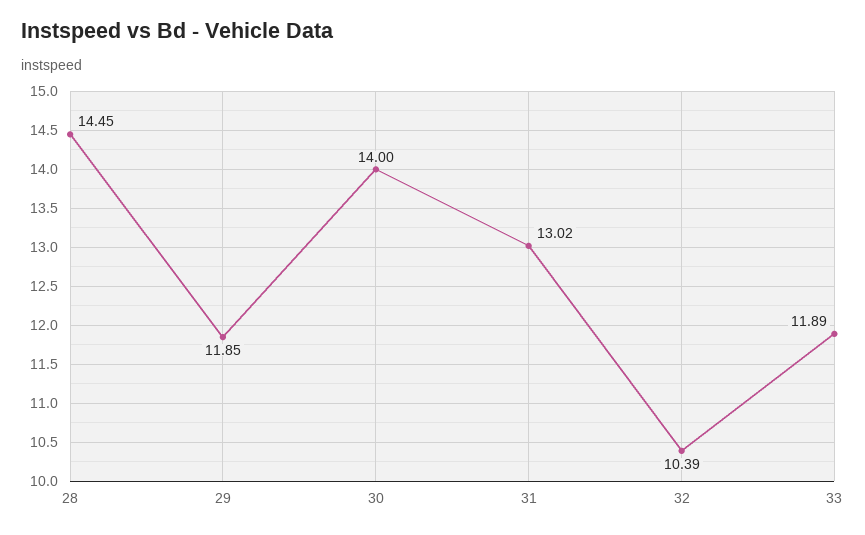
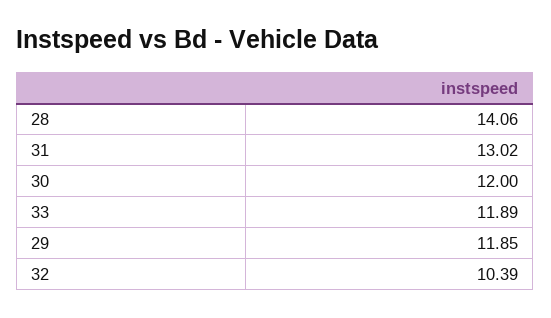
  {
-   "28": 14.45,
+   "28": 14.06,
    "29": 11.85,
-   "30": 14,
+   "30": 12,
    "31": 13.02,
    "32": 10.39,
    "33": 11.89
  }

